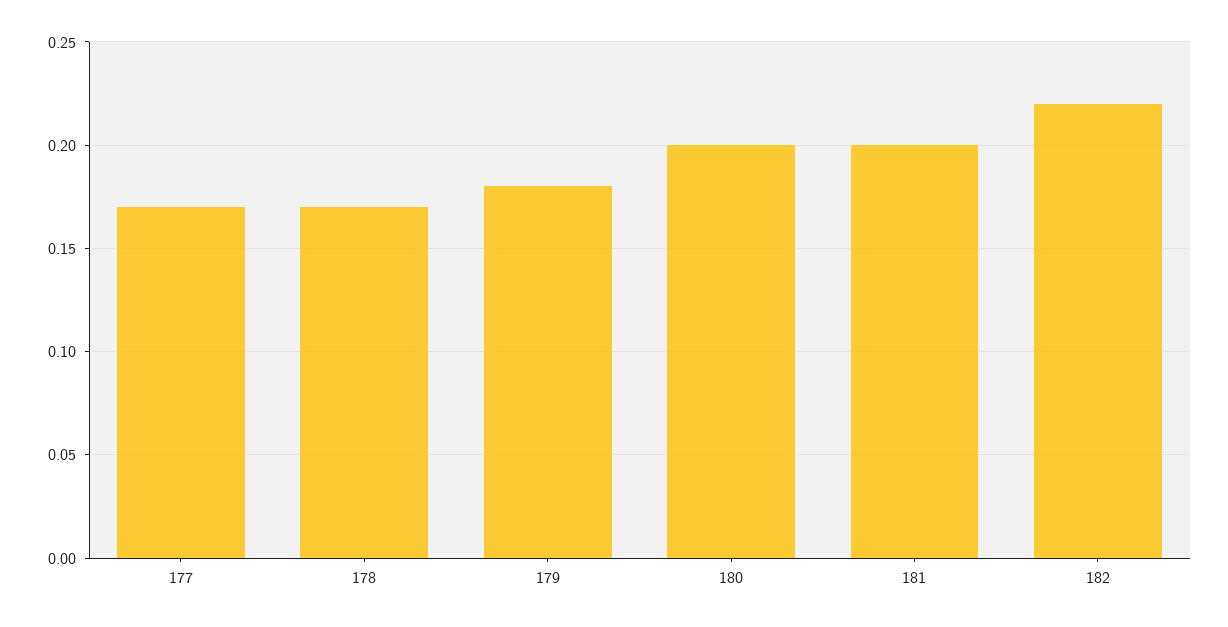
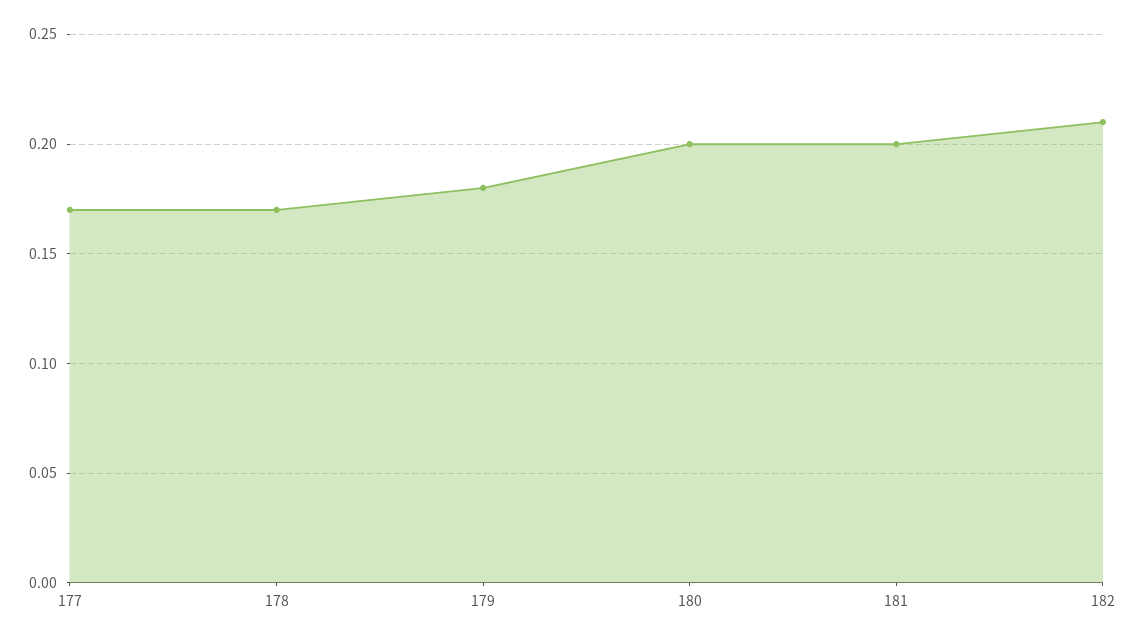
  {
    "177": 0.17,
    "178": 0.17,
    "179": 0.18,
    "180": 0.2,
    "181": 0.2,
-   "182": 0.22
+   "182": 0.21
  }

